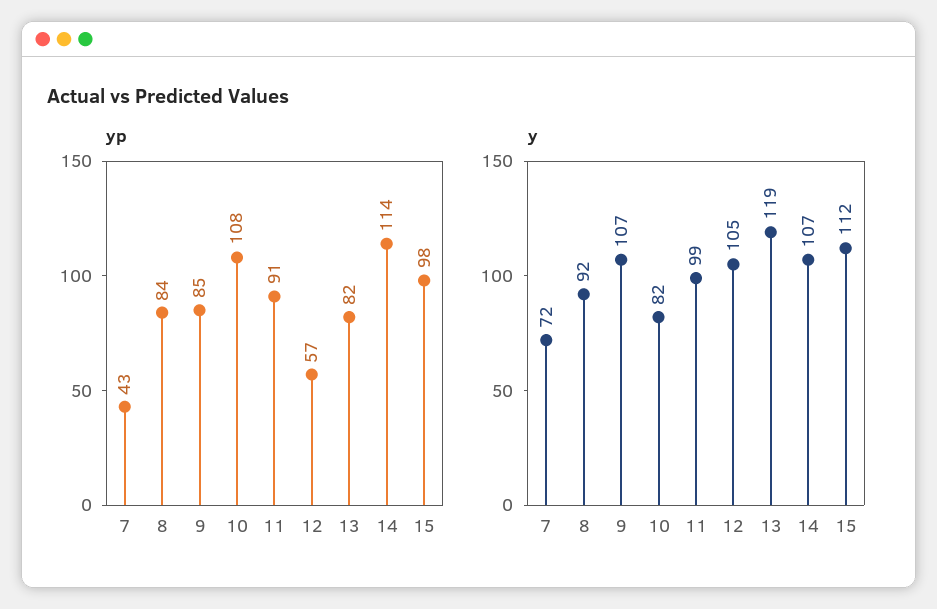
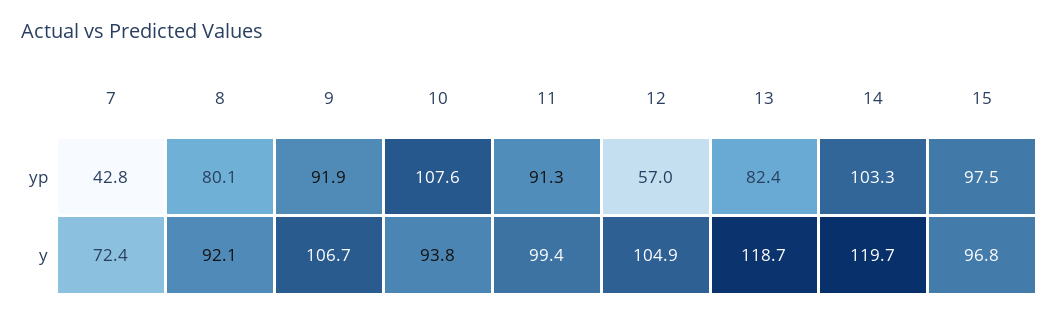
  {
    "yp": {
      "7": 42.8,
-     "8": 84,
+     "8": 80.1,
-     "9": 85,
+     "9": 91.9,
      "10": 107.6,
      "11": 91.3,
      "12": 57,
      "13": 82.4,
-     "14": 114,
+     "14": 103.3,
      "15": 97.5
    },
    "y": {
      "7": 72.4,
      "8": 92.1,
      "9": 106.7,
-     "10": 82,
+     "10": 93.8,
      "11": 99.4,
      "12": 104.9,
      "13": 118.7,
-     "14": 107,
+     "14": 119.7,
-     "15": 112
+     "15": 96.8
    }
  }

